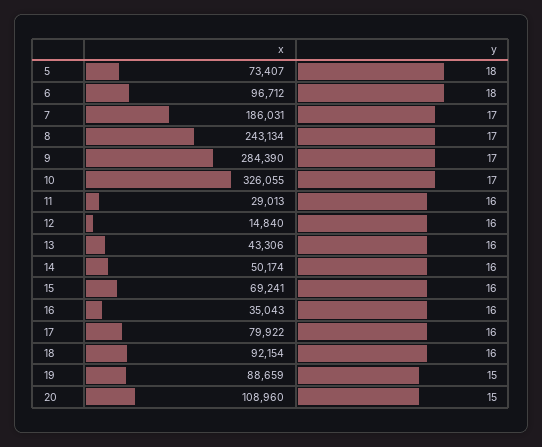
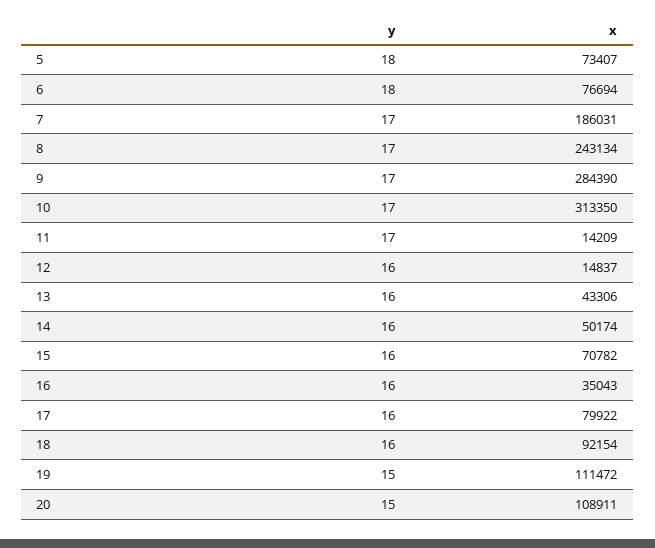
  {
    "x": {
      "5": 73407,
-     "6": 96712,
+     "6": 76694,
      "7": 186031,
      "8": 243134,
      "9": 284390,
-     "10": 326055,
+     "10": 313350,
-     "11": 29013,
+     "11": 14209,
-     "12": 14840,
+     "12": 14837,
      "13": 43306,
      "14": 50174,
-     "15": 69241,
+     "15": 70782,
      "16": 35043,
      "17": 79922,
      "18": 92154,
-     "19": 88659,
+     "19": 111472,
-     "20": 108960
+     "20": 108911
    },
    "y": {
      "5": 18,
      "6": 18,
      "7": 17,
      "8": 17,
      "9": 17,
      "10": 17,
-     "11": 16,
+     "11": 17,
      "12": 16,
      "13": 16,
      "14": 16,
      "15": 16,
      "16": 16,
      "17": 16,
      "18": 16,
      "19": 15,
      "20": 15
    }
  }

